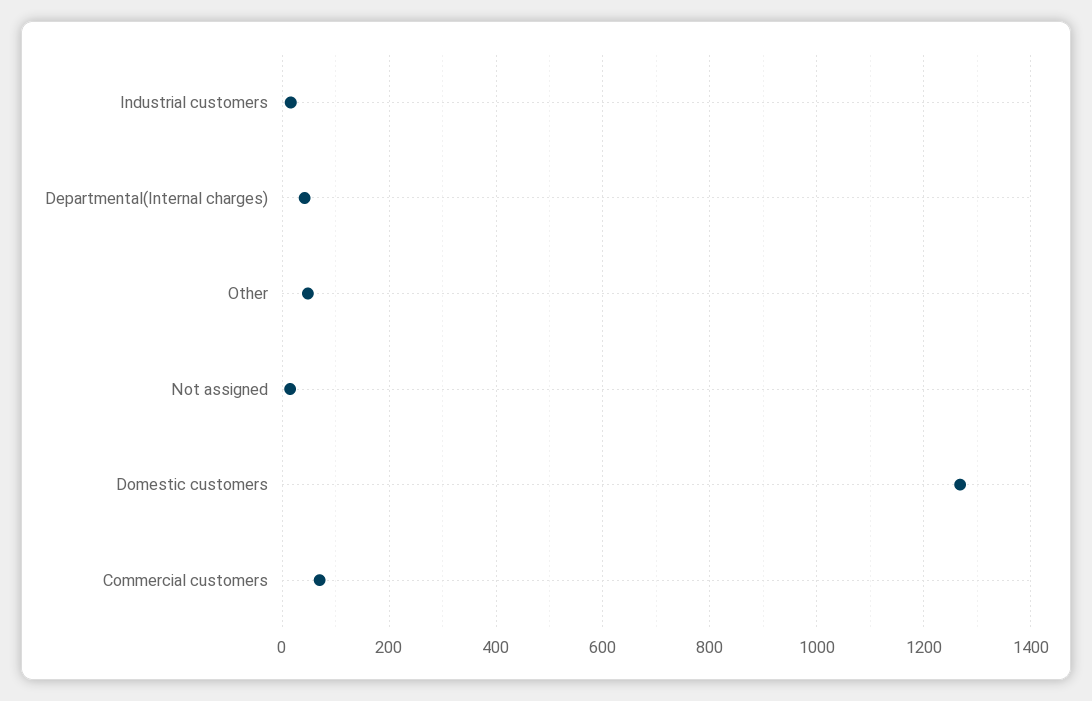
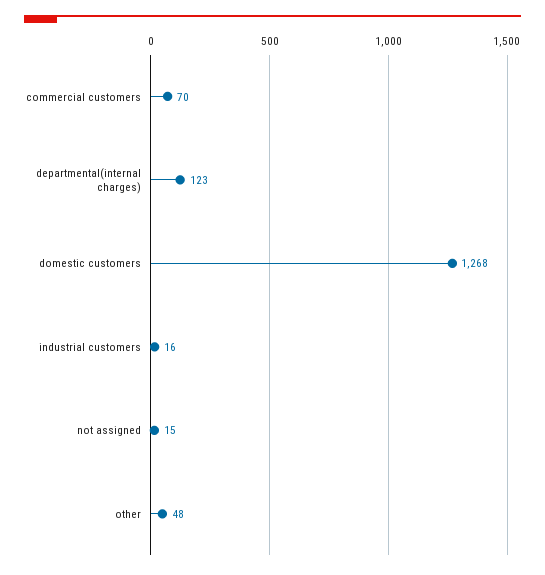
  {
    "Industrial customers": 16,
-   "Departmental(Internal charges)": 40,
+   "Departmental(Internal charges)": 123,
    "Other": 48,
    "Not assigned": 15,
    "Domestic customers": 1268,
    "Commercial customers": 70
  }

